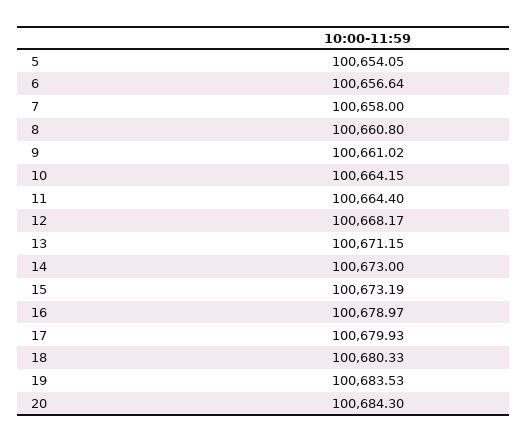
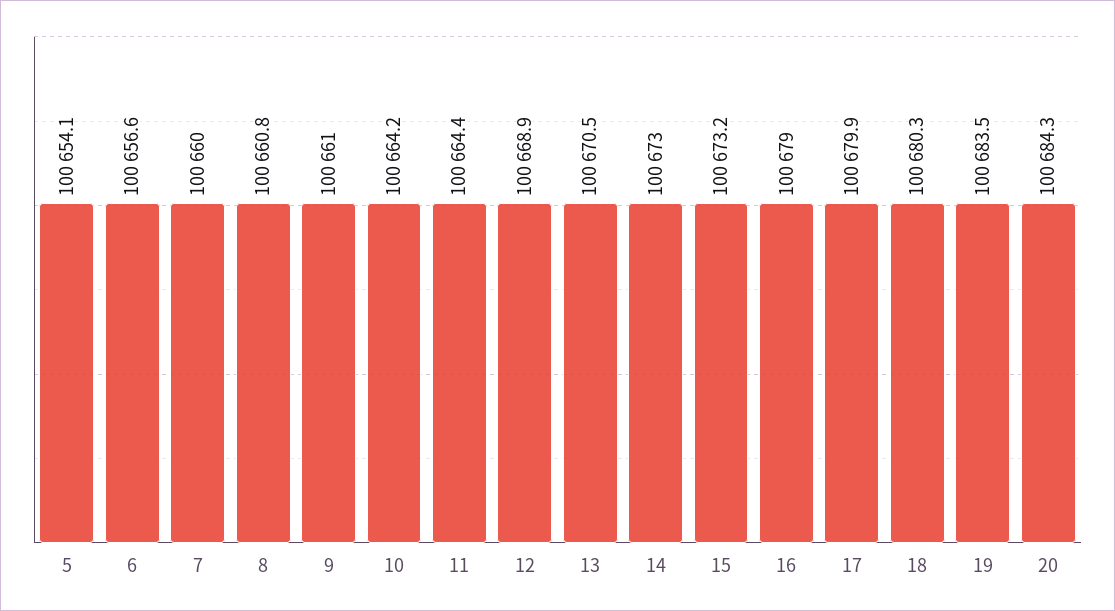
  {
    "5": 100654.05,
    "6": 100656.64,
-   "7": 100658,
+   "7": 100660,
    "8": 100660.8,
    "9": 100661.02,
    "10": 100664.15,
    "11": 100664.4,
-   "12": 100668.17,
+   "12": 100668.9,
-   "13": 100671.15,
+   "13": 100670.5,
    "14": 100673,
    "15": 100673.19,
    "16": 100678.97,
    "17": 100679.93,
    "18": 100680.33,
    "19": 100683.53,
    "20": 100684.3
  }

